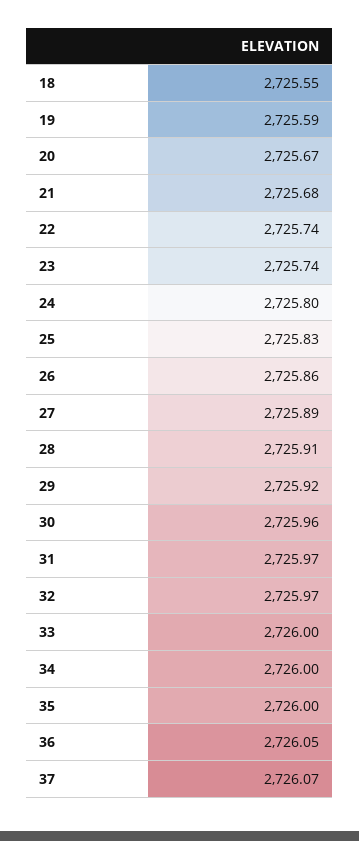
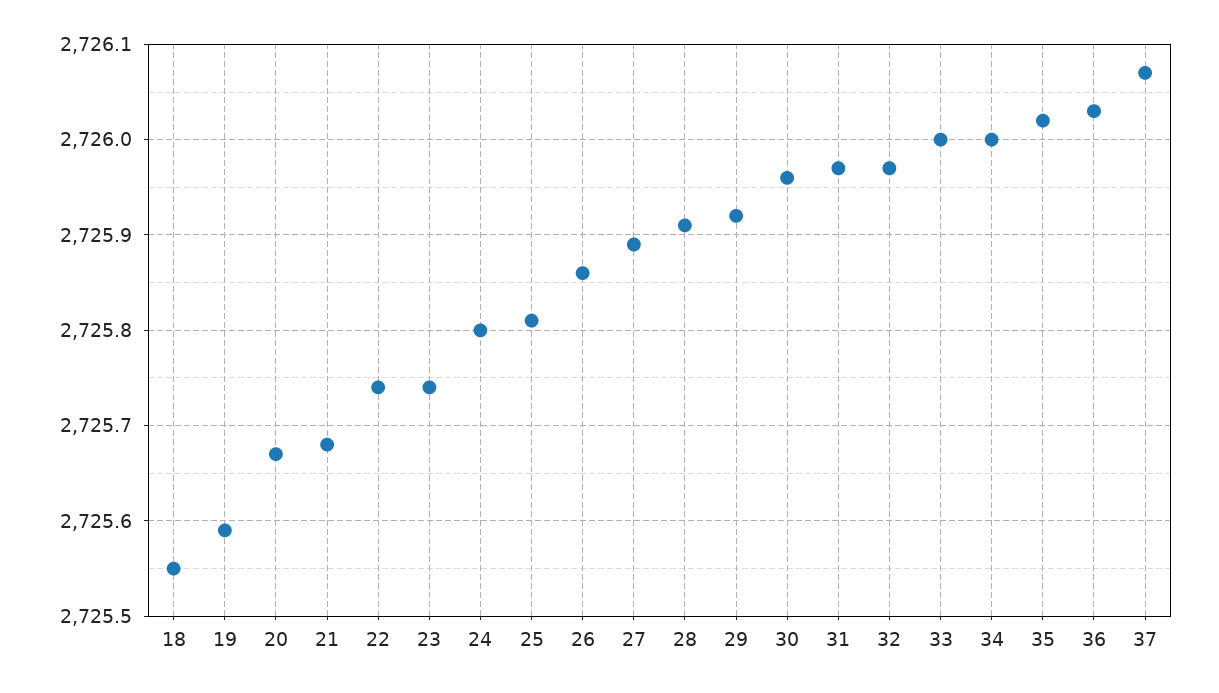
  {
    "18": 2725.55,
    "19": 2725.59,
    "20": 2725.67,
    "21": 2725.68,
    "22": 2725.74,
    "23": 2725.74,
    "24": 2725.8,
-   "25": 2725.83,
+   "25": 2725.81,
    "26": 2725.86,
    "27": 2725.89,
    "28": 2725.91,
    "29": 2725.92,
    "30": 2725.96,
    "31": 2725.97,
    "32": 2725.97,
    "33": 2726,
    "34": 2726,
-   "35": 2726,
+   "35": 2726.02,
-   "36": 2726.05,
+   "36": 2726.03,
    "37": 2726.07
  }

